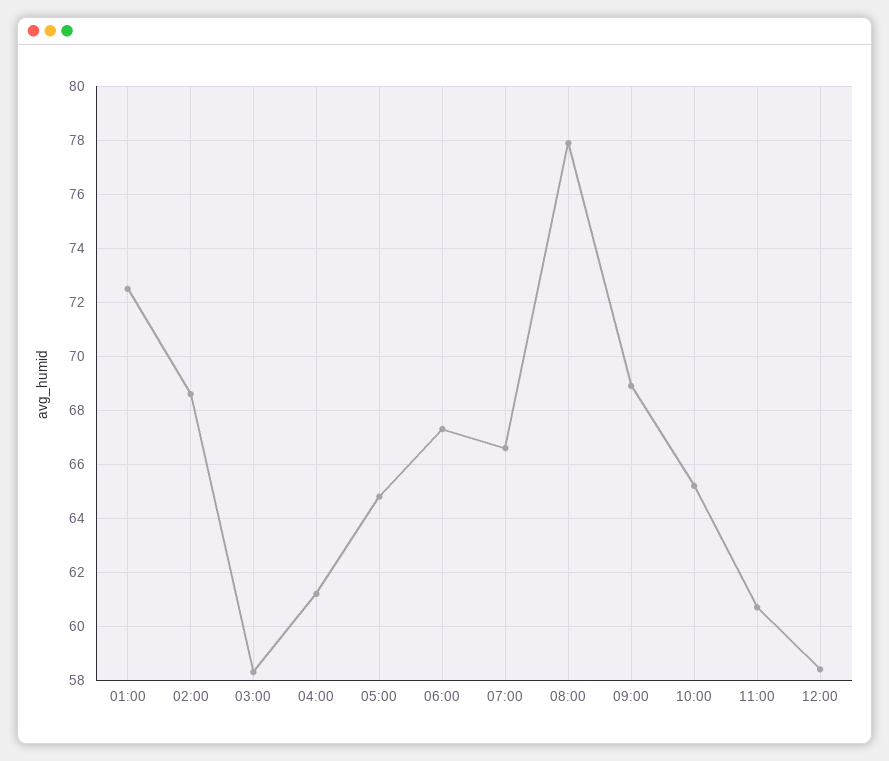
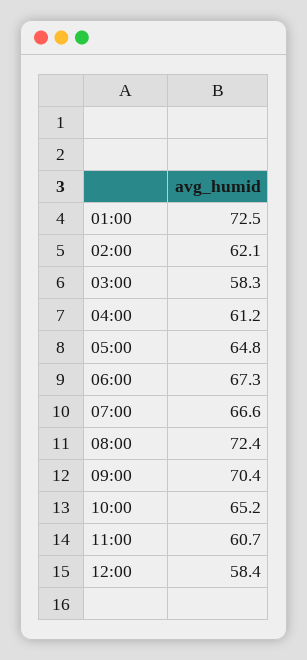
  {
    "01:00": 72.5,
-   "02:00": 68.5,
+   "02:00": 62.1,
    "03:00": 58.3,
    "04:00": 61.2,
    "05:00": 64.8,
    "06:00": 67.3,
    "07:00": 66.6,
-   "08:00": 78,
+   "08:00": 72.4,
-   "09:00": 69,
+   "09:00": 70.4,
    "10:00": 65.2,
    "11:00": 60.7,
    "12:00": 58.4
  }

